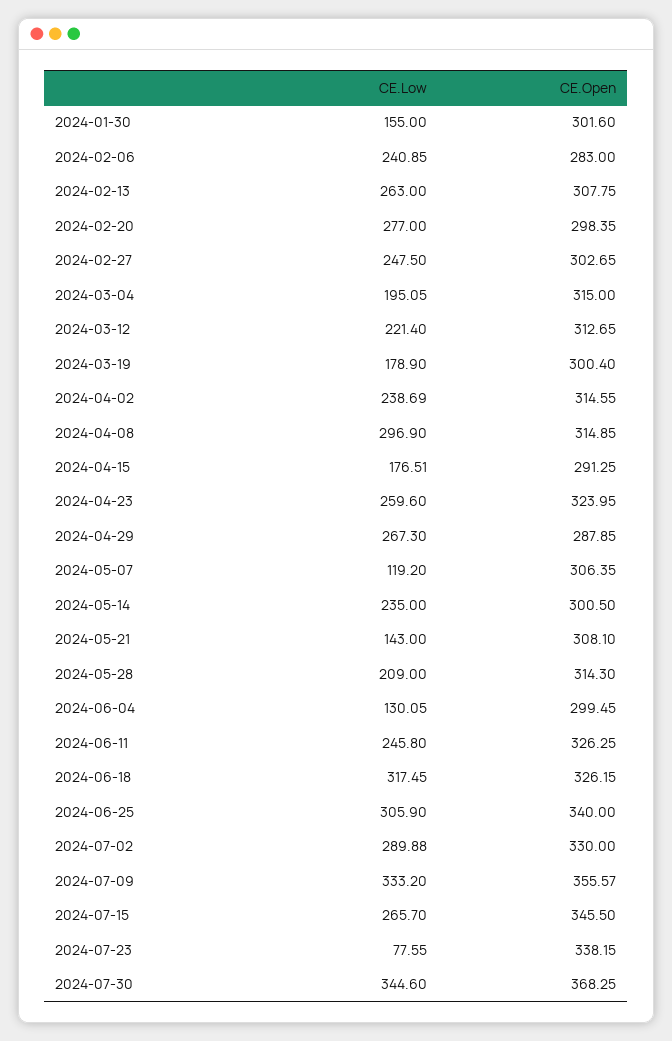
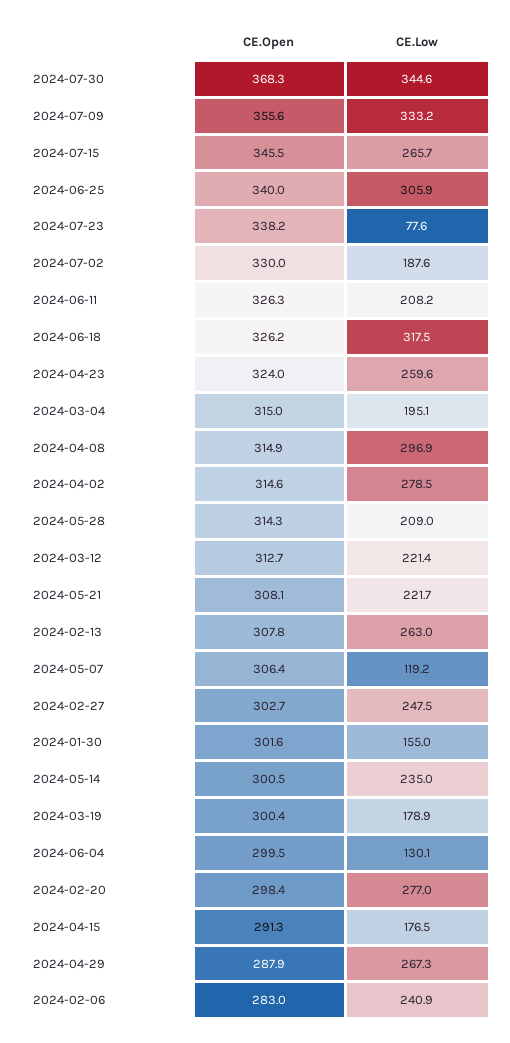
  {
    "CE.Low": {
      "2024-01-30": 155,
      "2024-02-06": 240.85,
      "2024-02-13": 263,
      "2024-02-20": 277,
      "2024-02-27": 247.5,
      "2024-03-04": 195.05,
      "2024-03-12": 221.4,
      "2024-03-19": 178.9,
-     "2024-04-02": 238.69,
+     "2024-04-02": 278.5,
      "2024-04-08": 296.9,
      "2024-04-15": 176.51,
      "2024-04-23": 259.6,
      "2024-04-29": 267.3,
      "2024-05-07": 119.2,
      "2024-05-14": 235,
-     "2024-05-21": 143,
+     "2024-05-21": 221.7,
      "2024-05-28": 209,
      "2024-06-04": 130.05,
-     "2024-06-11": 245.8,
+     "2024-06-11": 208.2,
      "2024-06-18": 317.45,
      "2024-06-25": 305.9,
-     "2024-07-02": 289.88,
+     "2024-07-02": 187.6,
      "2024-07-09": 333.2,
      "2024-07-15": 265.7,
      "2024-07-23": 77.55,
      "2024-07-30": 344.6
    },
    "CE.Open": {
      "2024-01-30": 301.6,
      "2024-02-06": 283,
      "2024-02-13": 307.75,
      "2024-02-20": 298.35,
      "2024-02-27": 302.65,
      "2024-03-04": 315,
      "2024-03-12": 312.65,
      "2024-03-19": 300.4,
      "2024-04-02": 314.55,
      "2024-04-08": 314.85,
      "2024-04-15": 291.25,
      "2024-04-23": 323.95,
      "2024-04-29": 287.85,
      "2024-05-07": 306.35,
      "2024-05-14": 300.5,
      "2024-05-21": 308.1,
      "2024-05-28": 314.3,
      "2024-06-04": 299.45,
      "2024-06-11": 326.25,
      "2024-06-18": 326.15,
      "2024-06-25": 340,
      "2024-07-02": 330,
      "2024-07-09": 355.57,
      "2024-07-15": 345.5,
      "2024-07-23": 338.15,
      "2024-07-30": 368.25
    }
  }

